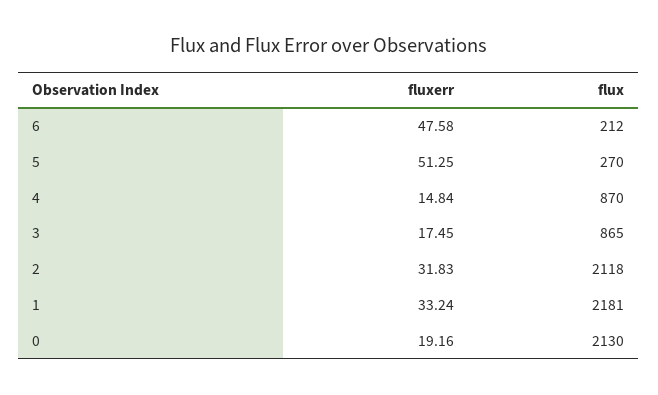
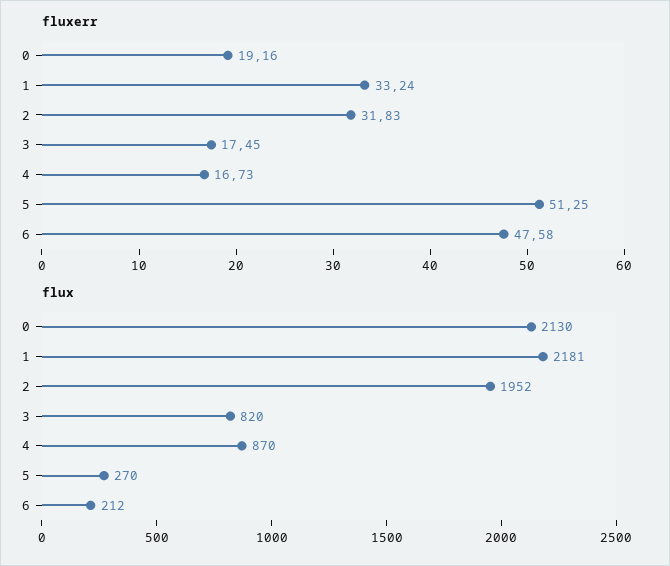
  {
    "fluxerr": {
      "6": 47.58,
      "5": 51.25,
-     "4": 14.84,
+     "4": 16.73,
      "3": 17.45,
      "2": 31.83,
      "1": 33.24,
      "0": 19.16
    },
    "flux": {
      "6": 212,
      "5": 270,
      "4": 870,
-     "3": 865,
+     "3": 820,
-     "2": 2118,
+     "2": 1952,
      "1": 2181,
      "0": 2130
    }
  }

